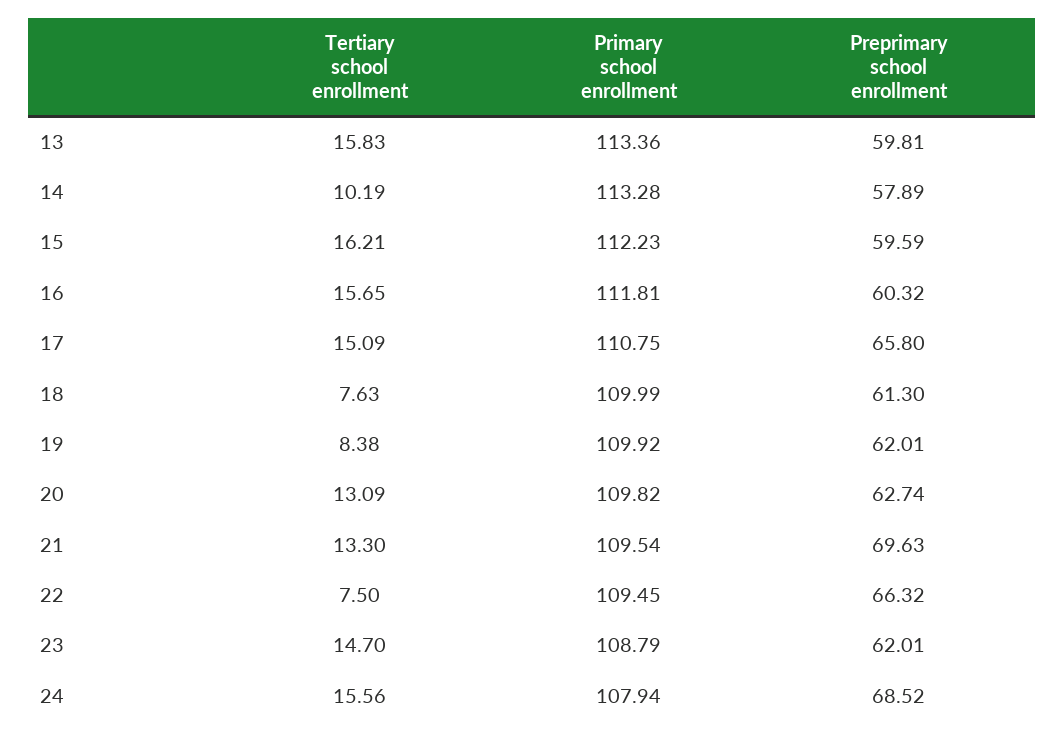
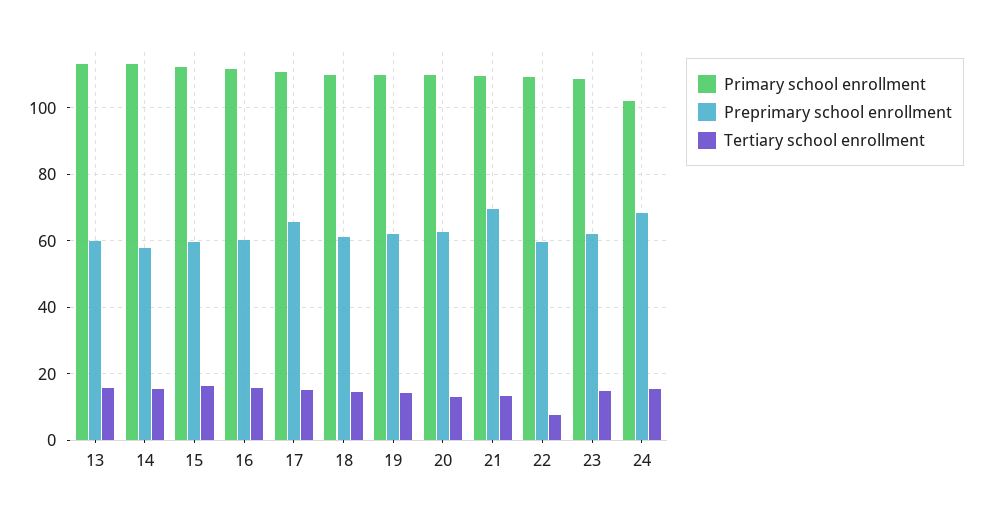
  {
    "Tertiary school enrollment": {
      "13": 15.83,
-     "14": 10.19,
+     "14": 16,
      "15": 16.21,
      "16": 15.65,
      "17": 15.09,
-     "18": 7.63,
+     "18": 14,
-     "19": 8.38,
+     "19": 14,
      "20": 13.09,
      "21": 13.3,
      "22": 7.5,
      "23": 14.7,
      "24": 15.56
    },
    "Primary school enrollment": {
      "13": 113.36,
      "14": 113.28,
      "15": 112.23,
      "16": 111.81,
      "17": 110.75,
      "18": 109.99,
      "19": 109.92,
      "20": 109.82,
      "21": 109.54,
      "22": 109.45,
      "23": 108.79,
-     "24": 107.94
+     "24": 102
    },
    "Preprimary school enrollment": {
      "13": 59.81,
      "14": 57.89,
      "15": 59.59,
      "16": 60.32,
      "17": 65.8,
      "18": 61.3,
      "19": 62.01,
      "20": 62.74,
      "21": 69.63,
-     "22": 66.32,
+     "22": 60,
      "23": 62.01,
      "24": 68.52
    }
  }

